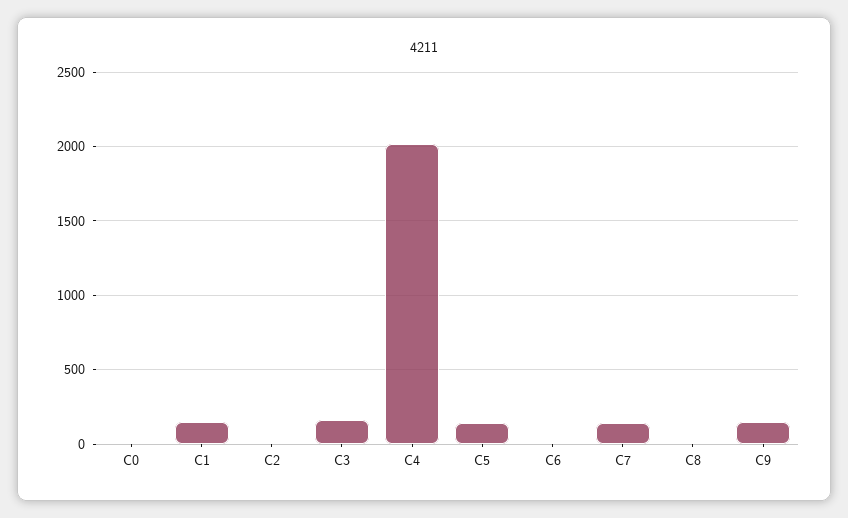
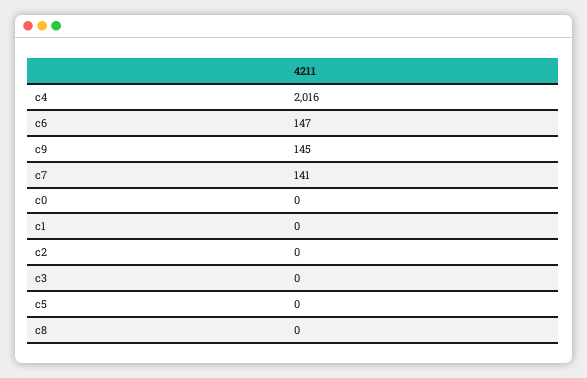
  {
    "C0": 0,
-   "C1": 150,
+   "C1": 0,
    "C2": 0,
-   "C3": 150,
+   "C3": 0,
    "C4": 2016,
-   "C5": 150,
+   "C5": 0,
-   "C6": 0,
+   "C6": 147,
    "C7": 141,
    "C8": 0,
    "C9": 145
  }

